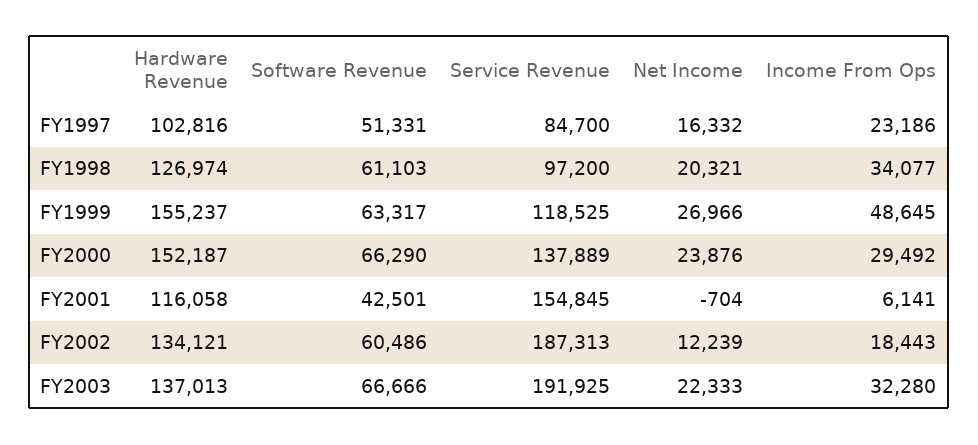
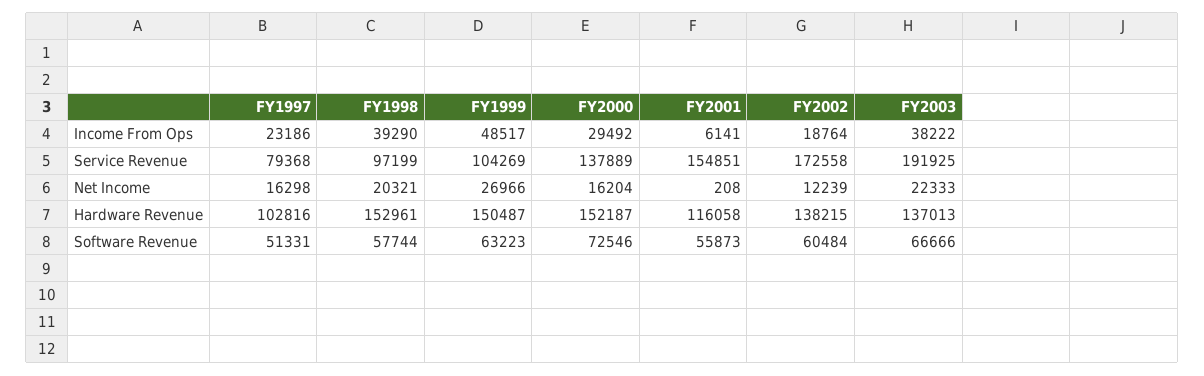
  {
    "Hardware Revenue": {
      "FY1997": 102816,
-     "FY1998": 126974,
+     "FY1998": 152961,
-     "FY1999": 155237,
+     "FY1999": 150487,
      "FY2000": 152187,
      "FY2001": 116058,
-     "FY2002": 134121,
+     "FY2002": 138215,
      "FY2003": 137013
    },
    "Software Revenue": {
      "FY1997": 51331,
-     "FY1998": 61103,
+     "FY1998": 57744,
-     "FY1999": 63317,
+     "FY1999": 63223,
-     "FY2000": 66290,
+     "FY2000": 72546,
-     "FY2001": 42501,
+     "FY2001": 55873,
-     "FY2002": 60486,
+     "FY2002": 60484,
      "FY2003": 66666
    },
    "Service Revenue": {
-     "FY1997": 84700,
+     "FY1997": 79368,
-     "FY1998": 97200,
+     "FY1998": 97199,
-     "FY1999": 118525,
+     "FY1999": 104269,
      "FY2000": 137889,
-     "FY2001": 154845,
+     "FY2001": 154851,
-     "FY2002": 187313,
+     "FY2002": 172558,
      "FY2003": 191925
    },
    "Net Income": {
-     "FY1997": 16332,
+     "FY1997": 16298,
      "FY1998": 20321,
      "FY1999": 26966,
-     "FY2000": 23876,
+     "FY2000": 16204,
-     "FY2001": -704,
+     "FY2001": 208,
      "FY2002": 12239,
      "FY2003": 22333
    },
    "Income From Ops": {
      "FY1997": 23186,
-     "FY1998": 34077,
+     "FY1998": 39290,
-     "FY1999": 48645,
+     "FY1999": 48517,
      "FY2000": 29492,
      "FY2001": 6141,
-     "FY2002": 18443,
+     "FY2002": 18764,
-     "FY2003": 32280
+     "FY2003": 38222
    }
  }

